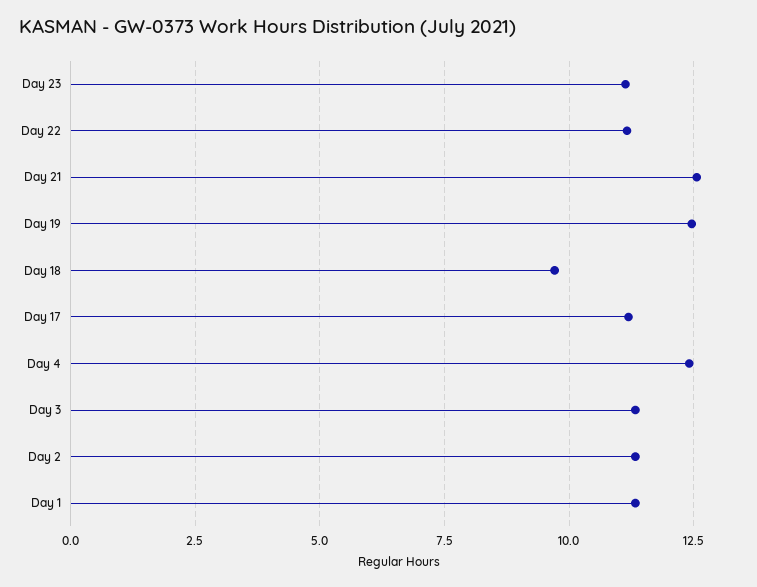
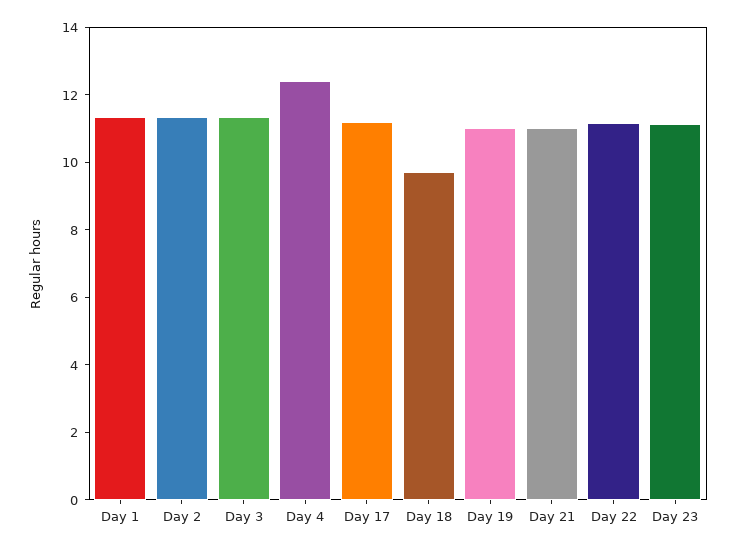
  {
    "Day 23": 11.25,
    "Day 22": 11.25,
-   "Day 21": 12.5,
+   "Day 21": 11,
-   "Day 19": 12.5,
+   "Day 19": 11,
    "Day 18": 9.75,
    "Day 17": 11.25,
    "Day 4": 12.5,
    "Day 3": 11.25,
    "Day 2": 11.25,
    "Day 1": 11.25
  }

